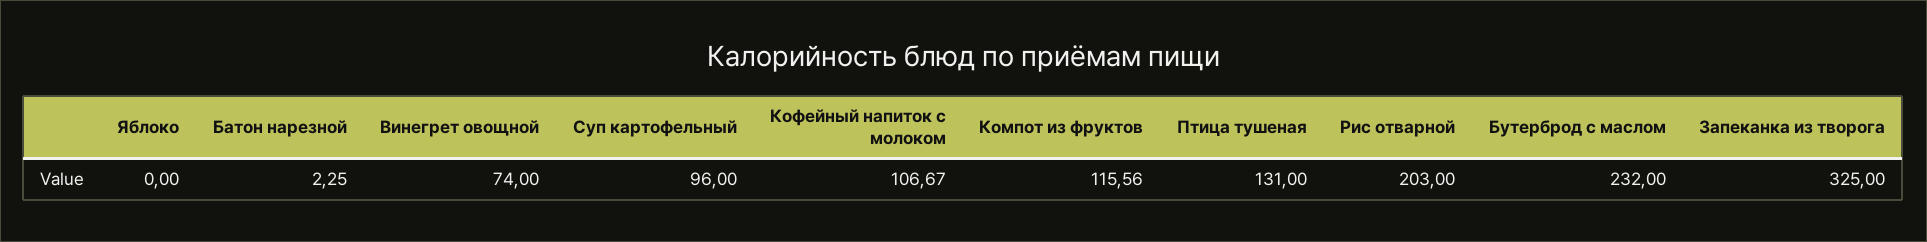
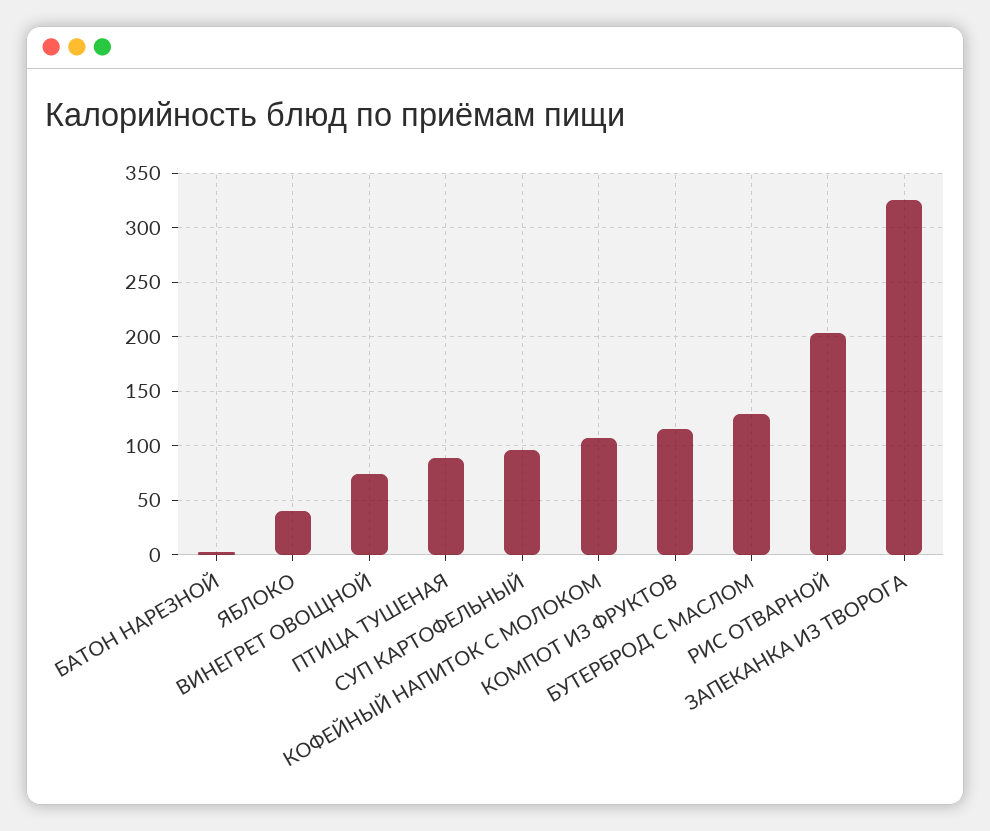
  {
-   "Яблоко": 0,
+   "Яблоко": 40,
    "Батон нарезной": 2.25,
    "Винегрет овощной": 74,
    "Суп картофельный": 96,
    "Кофейный напиток с молоком": 106.67,
    "Компот из фруктов": 115.56,
-   "Птица тушеная": 131,
+   "Птица тушеная": 90,
    "Рис отварной": 203,
-   "Бутерброд с маслом": 232,
+   "Бутерброд с маслом": 130,
    "Запеканка из творога": 325
  }

